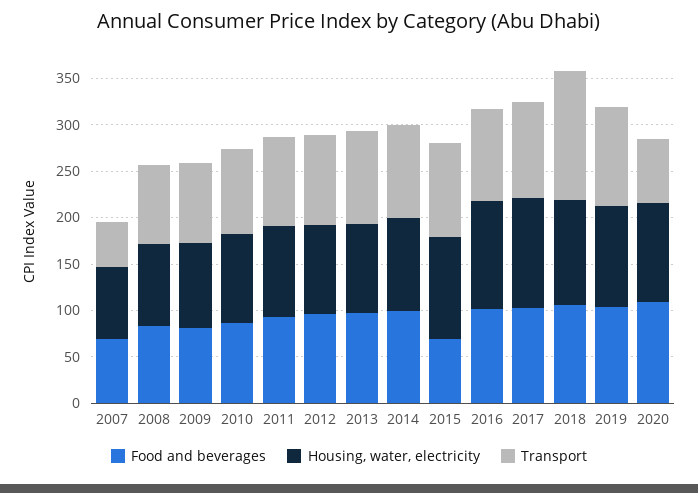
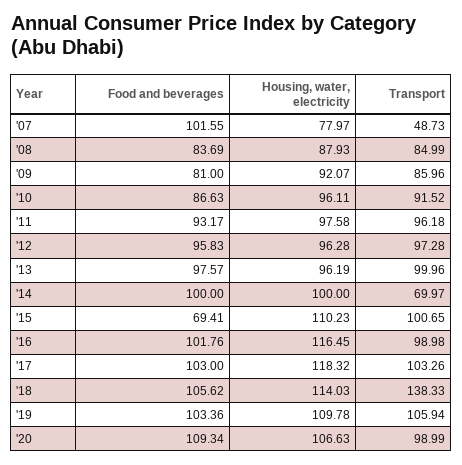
  {
    "Food and beverages": {
-     "2007": 70,
+     "2007": 101.55,
      "2008": 83.69,
      "2009": 81,
      "2010": 86.63,
      "2011": 93.17,
      "2012": 95.83,
      "2013": 97.57,
      "2014": 100,
      "2015": 69.41,
      "2016": 101.76,
      "2017": 103,
      "2018": 105.62,
      "2019": 103.36,
      "2020": 109.34
    },
    "Housing, water, electricity": {
      "2007": 77.97,
      "2008": 87.93,
      "2009": 92.07,
      "2010": 96.11,
      "2011": 97.58,
      "2012": 96.28,
      "2013": 96.19,
      "2014": 100,
      "2015": 110.23,
      "2016": 116.45,
      "2017": 118.32,
      "2018": 114.03,
      "2019": 109.78,
      "2020": 106.63
    },
    "Transport": {
      "2007": 48.73,
      "2008": 84.99,
      "2009": 85.96,
      "2010": 91.52,
      "2011": 96.18,
      "2012": 97.28,
      "2013": 99.96,
-     "2014": 100,
+     "2014": 69.97,
      "2015": 100.65,
      "2016": 98.98,
      "2017": 103.26,
      "2018": 138.33,
      "2019": 105.94,
-     "2020": 70
+     "2020": 98.99
    }
  }

